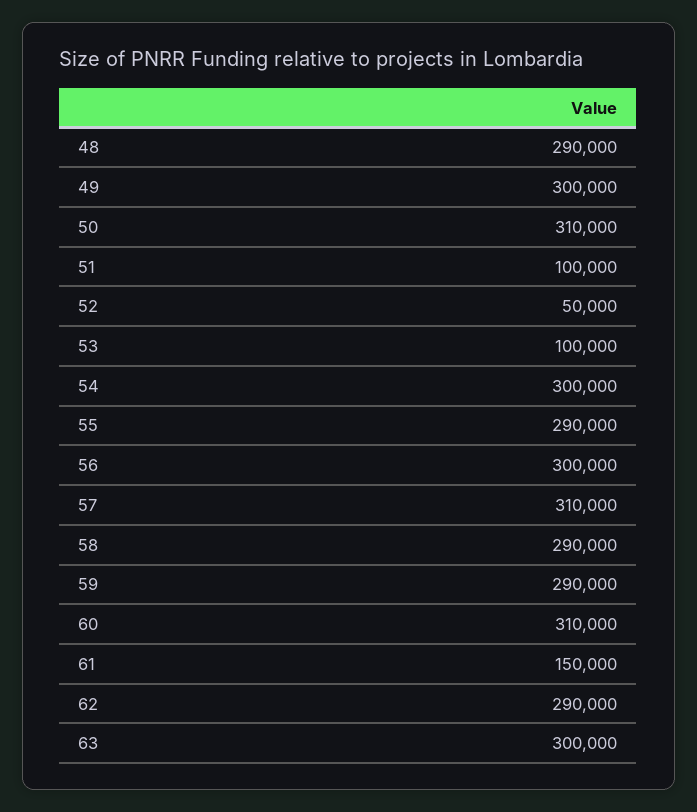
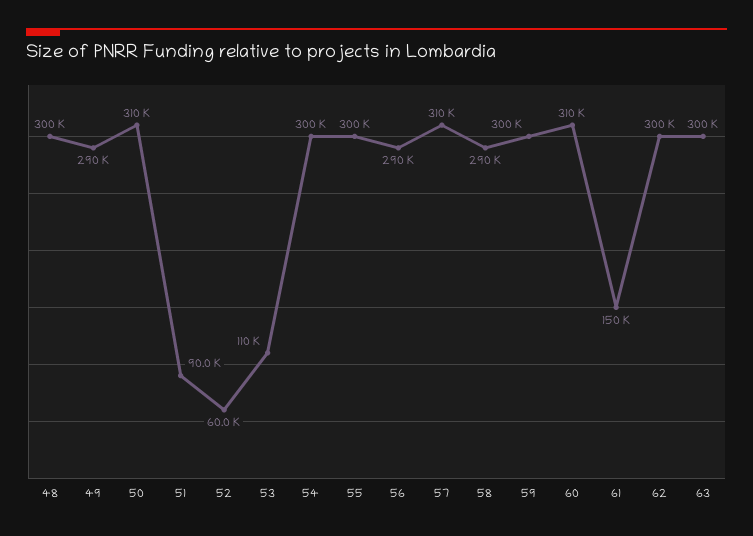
  {
-   "48": 290000,
+   "48": 300000,
-   "49": 300000,
+   "49": 290000,
    "50": 310000,
-   "51": 100000,
+   "51": 90000,
-   "52": 50000,
+   "52": 60000,
-   "53": 100000,
+   "53": 110000,
    "54": 300000,
-   "55": 290000,
+   "55": 300000,
-   "56": 300000,
+   "56": 290000,
    "57": 310000,
    "58": 290000,
-   "59": 290000,
+   "59": 300000,
    "60": 310000,
    "61": 150000,
-   "62": 290000,
+   "62": 300000,
    "63": 300000
  }

